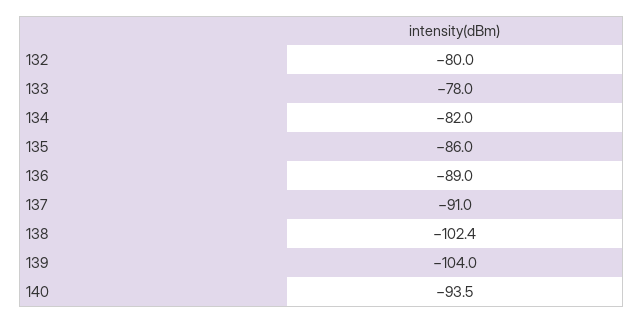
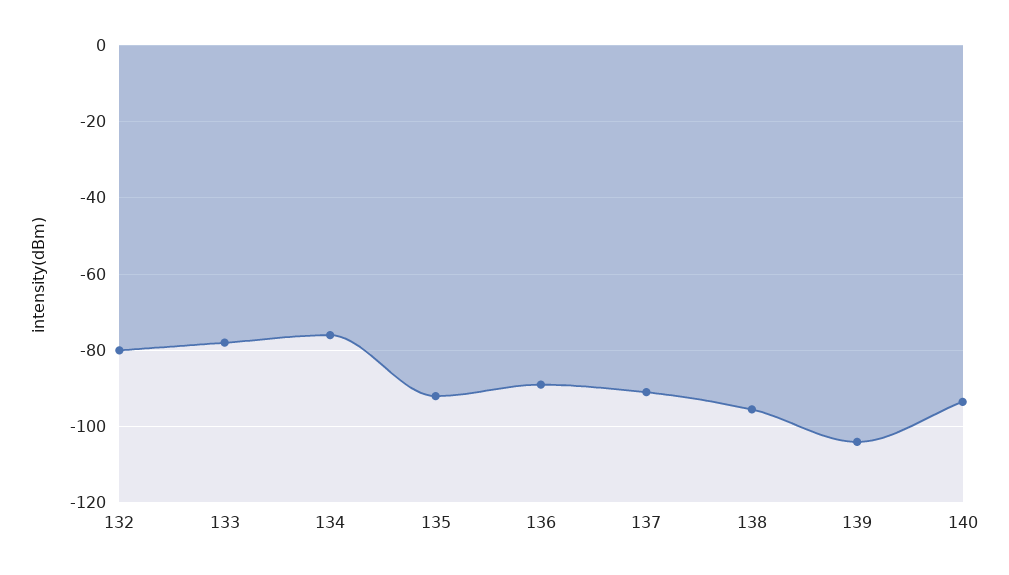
  {
    "132": -80,
    "133": -78,
-   "134": -82,
+   "134": -76,
-   "135": -86,
+   "135": -92,
    "136": -89,
    "137": -91,
-   "138": -102.4,
+   "138": -96,
    "139": -104,
    "140": -93.5
  }

